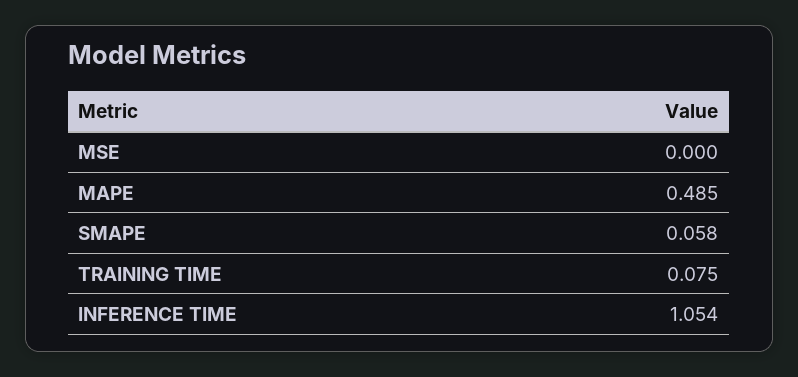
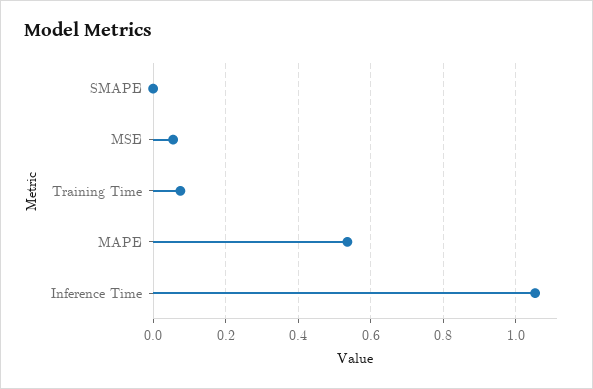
  {
-   "MSE": 0,
+   "MSE": 0.06,
-   "MAPE": 0.485,
+   "MAPE": 0.54,
-   "SMAPE": 0.058,
+   "SMAPE": 0,
    "TRAINING TIME": 0.075,
    "INFERENCE TIME": 1.054
  }

